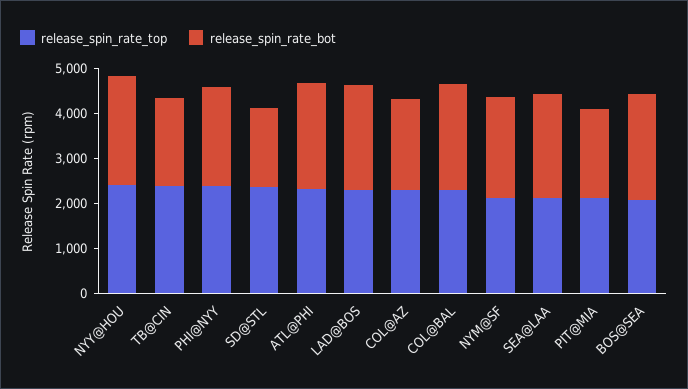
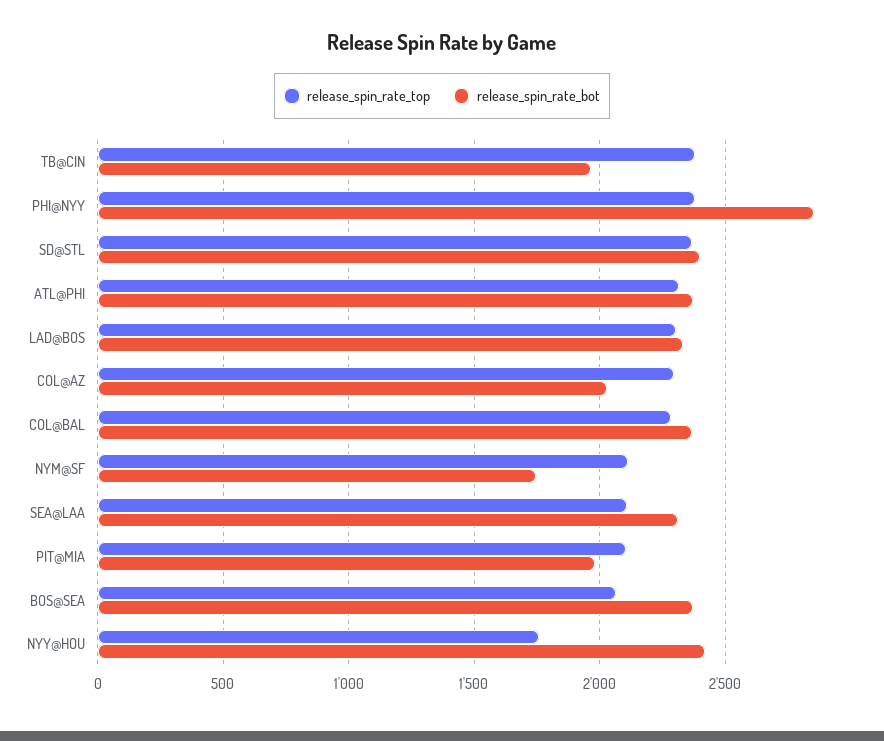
  {
    "release_spin_rate_top": {
-     "NYY@HOU": 2400,
+     "NYY@HOU": 1750,
      "TB@CIN": 2400,
      "PHI@NYY": 2400,
      "SD@STL": 2350,
      "ATL@PHI": 2300,
      "LAD@BOS": 2300,
      "COL@AZ": 2300,
      "COL@BAL": 2300,
      "NYM@SF": 2100,
      "SEA@LAA": 2100,
      "PIT@MIA": 2100,
      "BOS@SEA": 2050
    },
    "release_spin_rate_bot": {
      "NYY@HOU": 2400,
      "TB@CIN": 1950,
-     "PHI@NYY": 2200,
+     "PHI@NYY": 2850,
-     "SD@STL": 1800,
+     "SD@STL": 2400,
      "ATL@PHI": 2350,
      "LAD@BOS": 2350,
      "COL@AZ": 2050,
      "COL@BAL": 2350,
-     "NYM@SF": 2200,
+     "NYM@SF": 1750,
      "SEA@LAA": 2300,
      "PIT@MIA": 2000,
      "BOS@SEA": 2350
    }
  }

